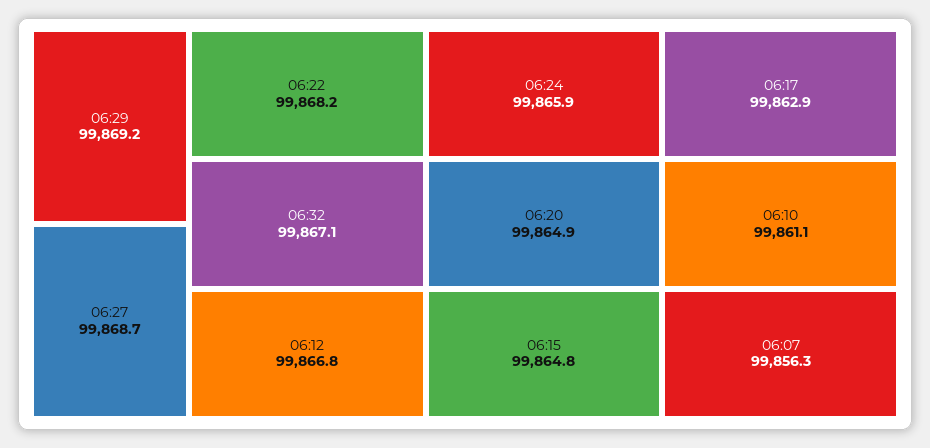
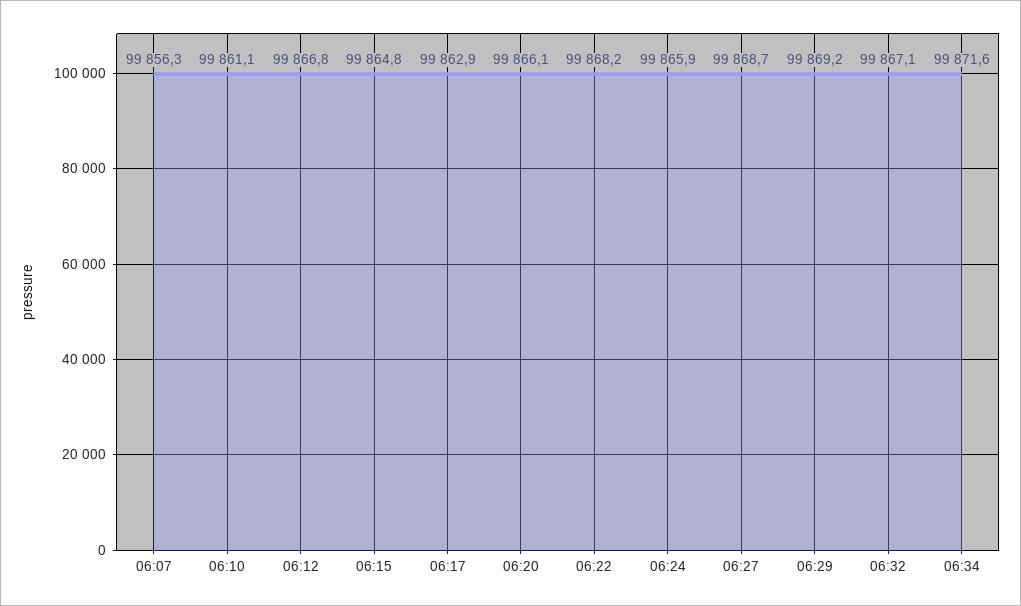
  {
    "06:29": 99869.2,
    "06:27": 99868.7,
    "06:22": 99868.2,
    "06:32": 99867.1,
    "06:12": 99866.8,
    "06:24": 99865.9,
-   "06:20": 99864.9,
+   "06:20": 99866.1,
    "06:15": 99864.8,
    "06:17": 99862.9,
    "06:10": 99861.1,
-   "06:07": 99856.3
+   "06:07": 99856.3,
+   "06:34": 99871.6
  }

